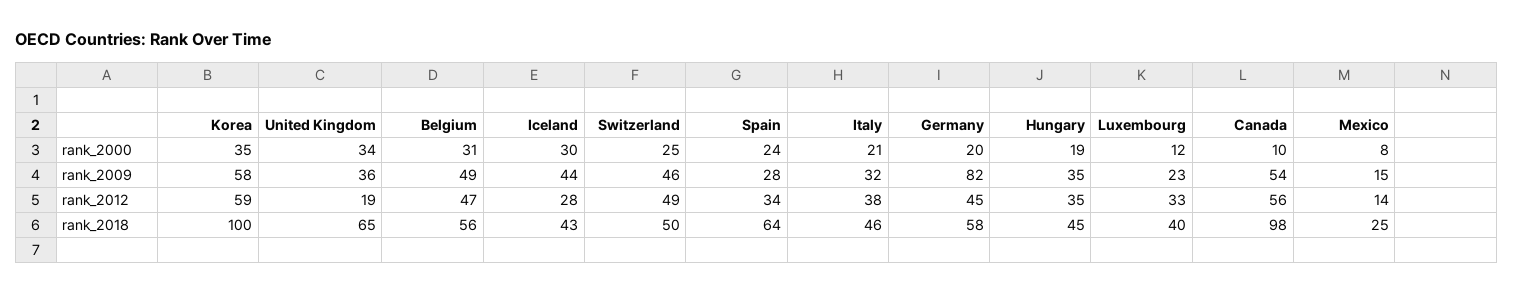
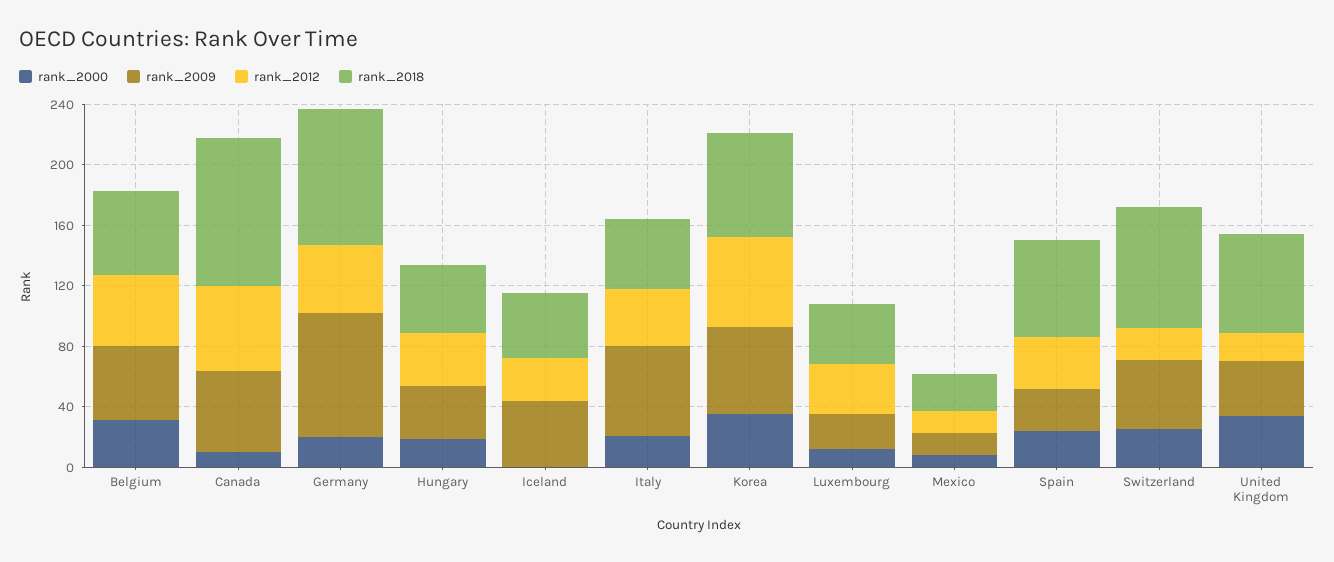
  {
    "rank_2000": {
      "Korea": 35,
      "United Kingdom": 34,
      "Belgium": 31,
-     "Iceland": 30,
+     "Iceland": 0,
      "Switzerland": 25,
      "Spain": 24,
      "Italy": 21,
      "Germany": 20,
      "Hungary": 19,
      "Luxembourg": 12,
      "Canada": 10,
      "Mexico": 8
    },
    "rank_2009": {
      "Korea": 58,
      "United Kingdom": 36,
      "Belgium": 49,
      "Iceland": 44,
      "Switzerland": 46,
      "Spain": 28,
-     "Italy": 32,
+     "Italy": 60,
      "Germany": 82,
      "Hungary": 35,
      "Luxembourg": 23,
      "Canada": 54,
      "Mexico": 15
    },
    "rank_2012": {
      "Korea": 59,
      "United Kingdom": 19,
      "Belgium": 47,
      "Iceland": 28,
-     "Switzerland": 49,
+     "Switzerland": 20,
      "Spain": 34,
      "Italy": 38,
      "Germany": 45,
      "Hungary": 35,
      "Luxembourg": 33,
      "Canada": 56,
      "Mexico": 14
    },
    "rank_2018": {
-     "Korea": 100,
+     "Korea": 70,
      "United Kingdom": 65,
      "Belgium": 56,
      "Iceland": 43,
-     "Switzerland": 50,
+     "Switzerland": 80,
      "Spain": 64,
      "Italy": 46,
-     "Germany": 58,
+     "Germany": 90,
      "Hungary": 45,
      "Luxembourg": 40,
      "Canada": 98,
      "Mexico": 25
    }
  }

